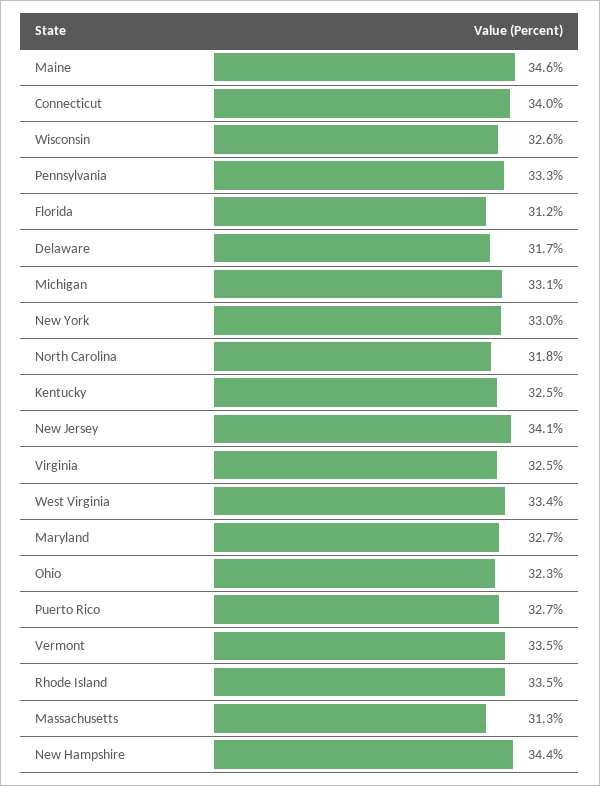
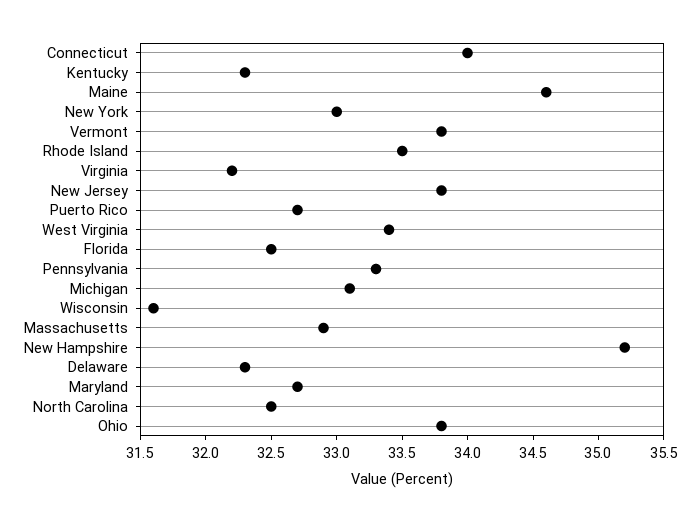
  {
    "Maine": 34.6,
    "Connecticut": 34,
-   "Wisconsin": 32.6,
+   "Wisconsin": 31.6,
    "Pennsylvania": 33.3,
-   "Florida": 31.2,
+   "Florida": 32.5,
-   "Delaware": 31.7,
+   "Delaware": 32.3,
    "Michigan": 33.1,
    "New York": 33,
-   "North Carolina": 31.8,
+   "North Carolina": 32.5,
-   "Kentucky": 32.5,
+   "Kentucky": 32.3,
-   "New Jersey": 34.1,
+   "New Jersey": 33.8,
-   "Virginia": 32.5,
+   "Virginia": 32.2,
    "West Virginia": 33.4,
    "Maryland": 32.7,
-   "Ohio": 32.3,
+   "Ohio": 33.8,
    "Puerto Rico": 32.7,
-   "Vermont": 33.5,
+   "Vermont": 33.8,
    "Rhode Island": 33.5,
-   "Massachusetts": 31.3,
+   "Massachusetts": 32.9,
-   "New Hampshire": 34.4
+   "New Hampshire": 35.2
  }

